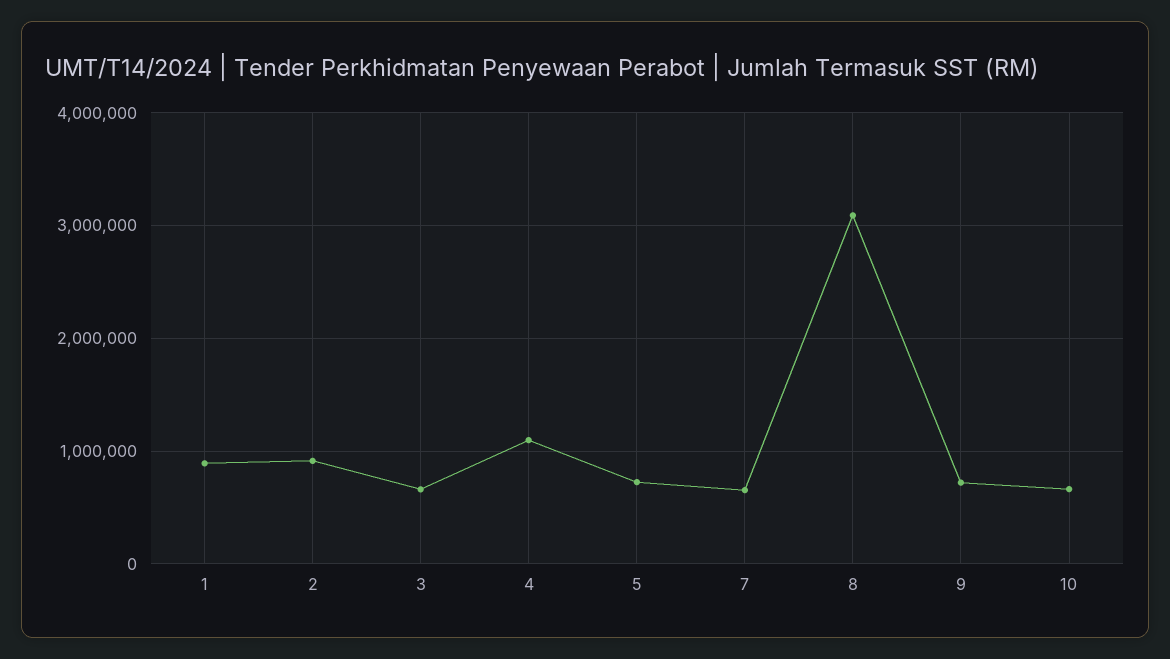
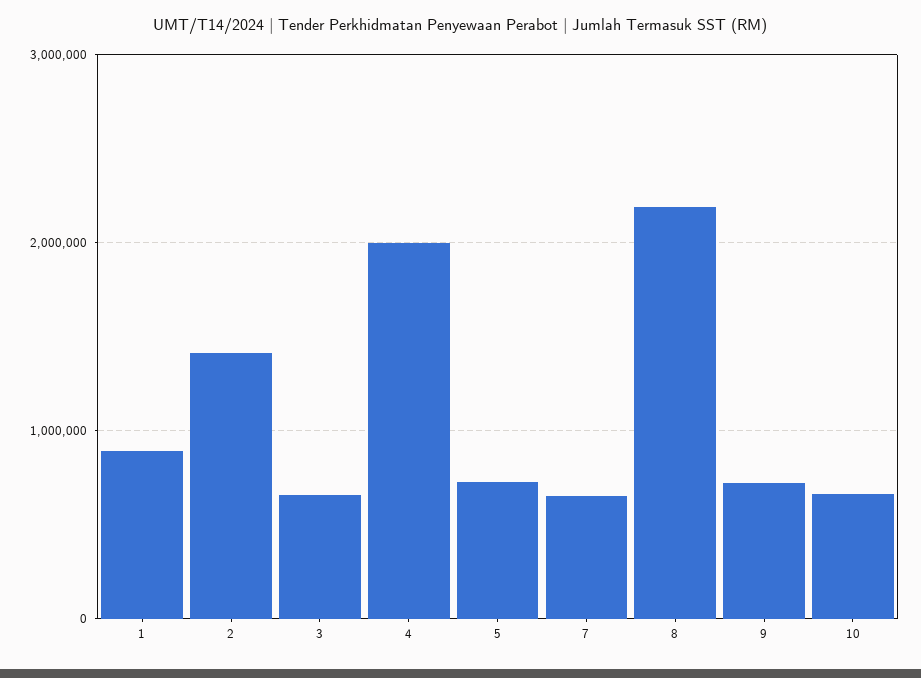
  {
    "1": 900000,
-   "2": 900000,
+   "2": 1400000,
    "3": 700000,
-   "4": 1100000,
+   "4": 2000000,
    "5": 700000,
    "7": 700000,
-   "8": 3100000,
+   "8": 2200000,
    "9": 700000,
    "10": 700000
  }

